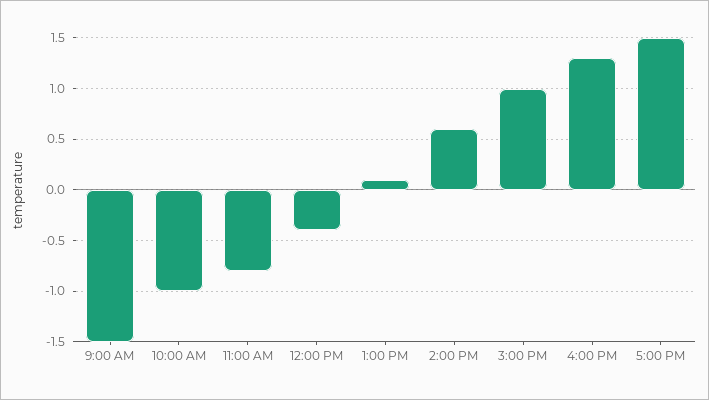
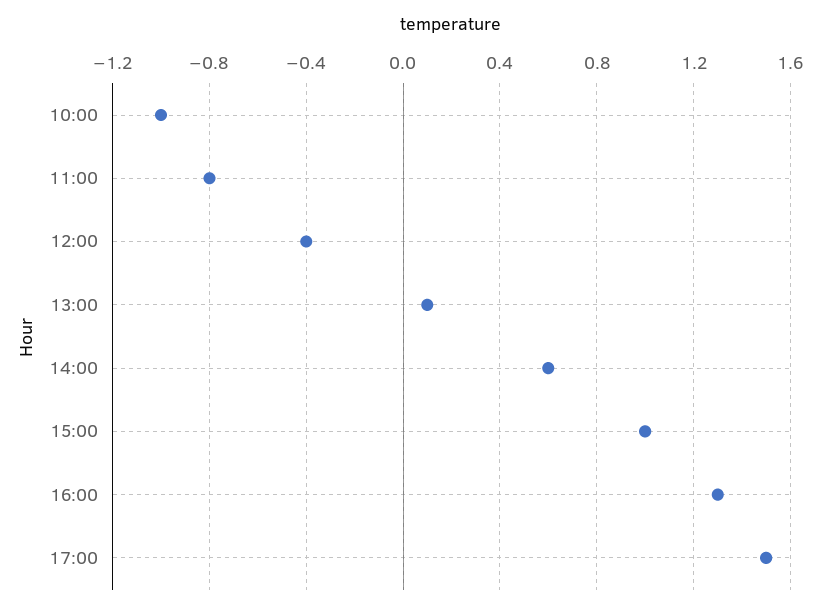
  {
-   "9:00 AM": -1.5,
    "10:00 AM": -1,
    "11:00 AM": -0.8,
    "12:00 PM": -0.4,
    "1:00 PM": 0.1,
    "2:00 PM": 0.6,
    "3:00 PM": 1,
    "4:00 PM": 1.3,
    "5:00 PM": 1.5
  }

